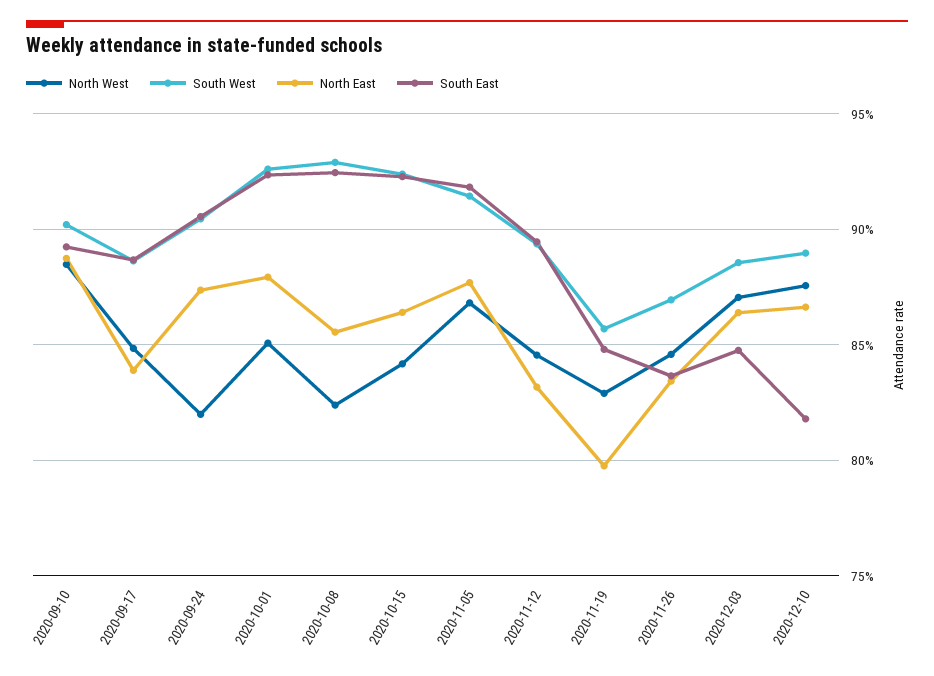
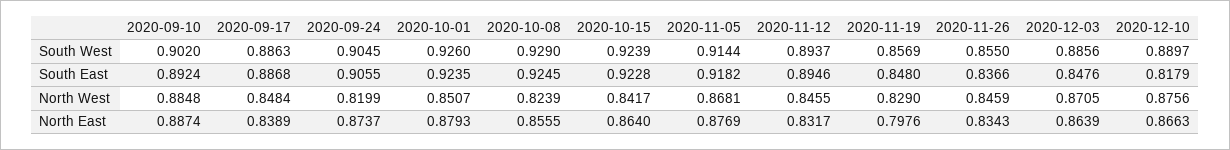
  {
    "North West": {
      "2020-09-10": 0.8848,
      "2020-09-17": 0.8484,
      "2020-09-24": 0.8199,
      "2020-10-01": 0.8507,
      "2020-10-08": 0.8239,
      "2020-10-15": 0.8417,
      "2020-11-05": 0.8681,
      "2020-11-12": 0.8455,
      "2020-11-19": 0.829,
      "2020-11-26": 0.8459,
      "2020-12-03": 0.8705,
      "2020-12-10": 0.8756
    },
    "South West": {
      "2020-09-10": 0.902,
      "2020-09-17": 0.8863,
      "2020-09-24": 0.9045,
      "2020-10-01": 0.926,
      "2020-10-08": 0.929,
      "2020-10-15": 0.9239,
      "2020-11-05": 0.9144,
      "2020-11-12": 0.8937,
      "2020-11-19": 0.8569,
-     "2020-11-26": 0.87,
+     "2020-11-26": 0.855,
      "2020-12-03": 0.8856,
      "2020-12-10": 0.8897
    },
    "North East": {
      "2020-09-10": 0.8874,
      "2020-09-17": 0.8389,
      "2020-09-24": 0.8737,
      "2020-10-01": 0.8793,
      "2020-10-08": 0.8555,
      "2020-10-15": 0.864,
      "2020-11-05": 0.8769,
      "2020-11-12": 0.8317,
      "2020-11-19": 0.7976,
      "2020-11-26": 0.8343,
      "2020-12-03": 0.8639,
      "2020-12-10": 0.8663
    },
    "South East": {
      "2020-09-10": 0.8924,
      "2020-09-17": 0.8868,
      "2020-09-24": 0.9055,
      "2020-10-01": 0.9235,
      "2020-10-08": 0.9245,
      "2020-10-15": 0.9228,
      "2020-11-05": 0.9182,
      "2020-11-12": 0.8946,
      "2020-11-19": 0.848,
      "2020-11-26": 0.8366,
      "2020-12-03": 0.8476,
      "2020-12-10": 0.8179
    }
  }

